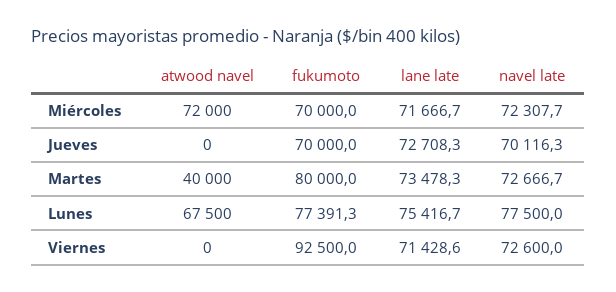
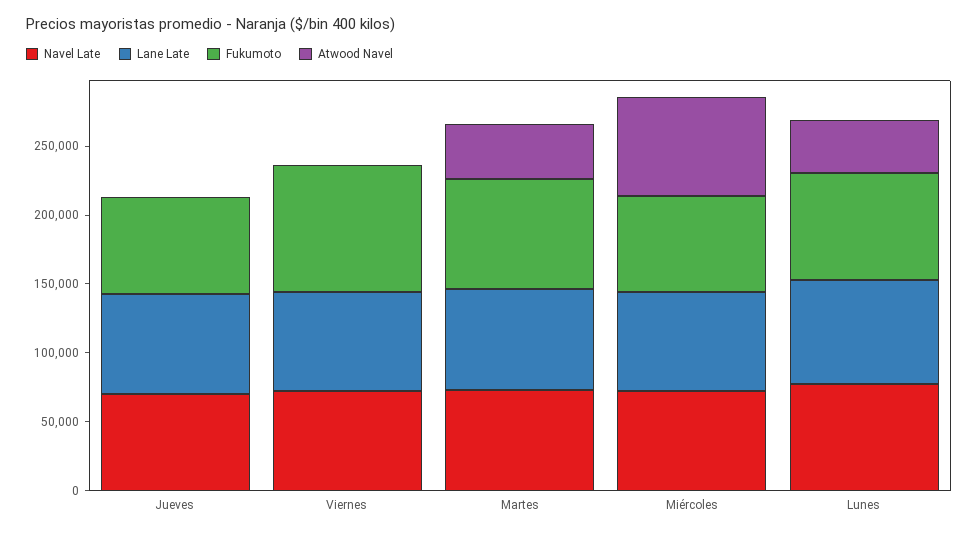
  {
    "atwood navel": {
      "Miércoles": 72000,
      "Jueves": 0,
      "Martes": 40000,
-     "Lunes": 67500,
+     "Lunes": 40000,
      "Viernes": 0
    },
    "fukumoto": {
      "Miércoles": 70000,
      "Jueves": 70000,
      "Martes": 80000,
      "Lunes": 77391.3,
      "Viernes": 92500
    },
    "lane late": {
      "Miércoles": 71666.7,
      "Jueves": 72708.3,
      "Martes": 73478.3,
      "Lunes": 75416.7,
      "Viernes": 71428.6
    },
    "navel late": {
      "Miércoles": 72307.7,
      "Jueves": 70116.3,
      "Martes": 72666.7,
      "Lunes": 77500,
      "Viernes": 72600
    }
  }

